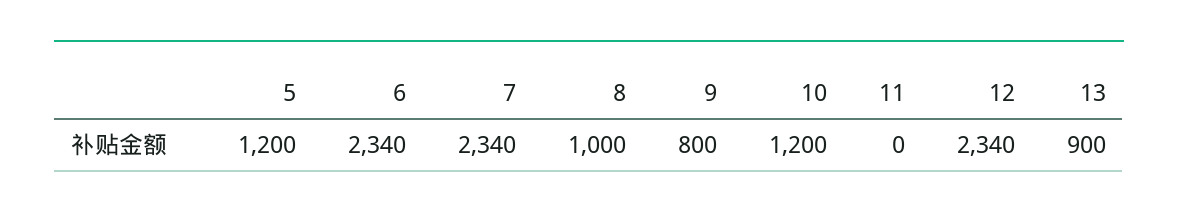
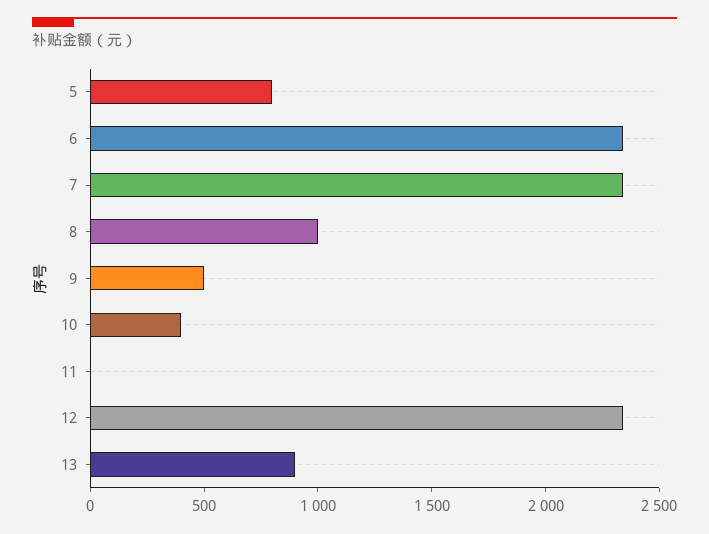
  {
-   "5": 1200,
+   "5": 800,
    "6": 2340,
    "7": 2340,
    "8": 1000,
-   "9": 800,
+   "9": 500,
-   "10": 1200,
+   "10": 400,
    "11": 0,
    "12": 2340,
    "13": 900
  }

